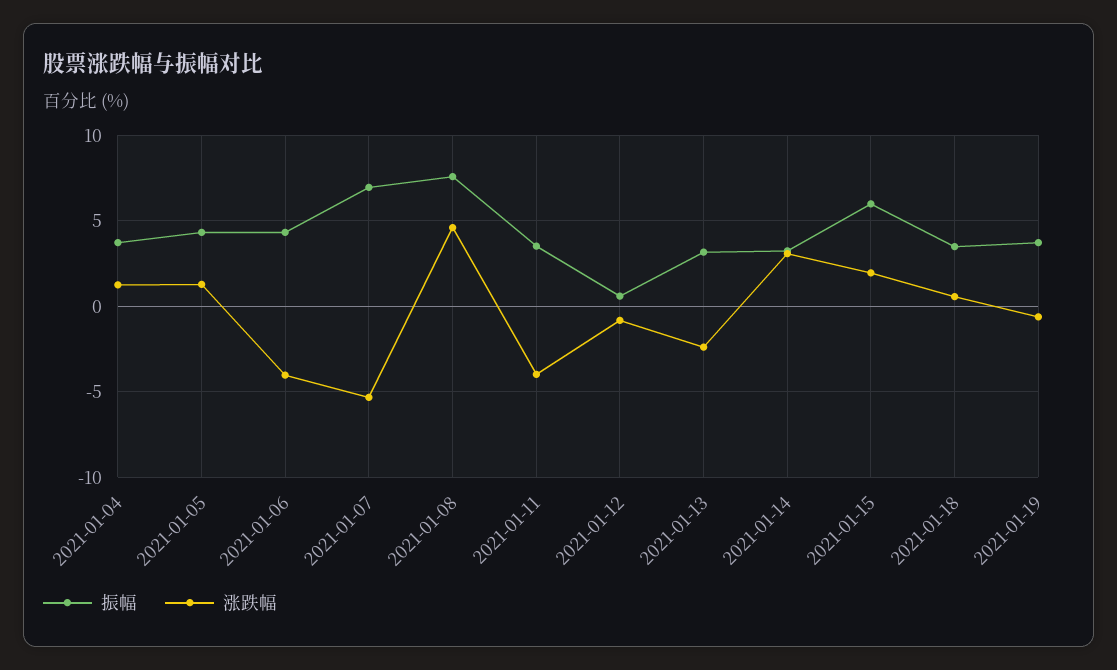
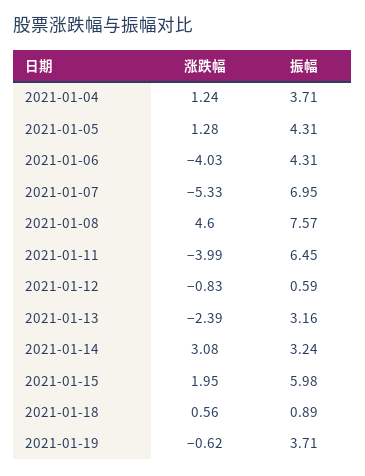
  {
    "振幅": {
      "2021-01-04": 3.71,
      "2021-01-05": 4.31,
      "2021-01-06": 4.31,
      "2021-01-07": 6.95,
      "2021-01-08": 7.57,
-     "2021-01-11": 3.5,
+     "2021-01-11": 6.45,
      "2021-01-12": 0.59,
      "2021-01-13": 3.16,
      "2021-01-14": 3.24,
      "2021-01-15": 5.98,
-     "2021-01-18": 3.5,
+     "2021-01-18": 0.89,
      "2021-01-19": 3.71
    },
    "涨跌幅": {
      "2021-01-04": 1.24,
      "2021-01-05": 1.28,
      "2021-01-06": -4.03,
      "2021-01-07": -5.33,
      "2021-01-08": 4.6,
      "2021-01-11": -3.99,
      "2021-01-12": -0.83,
      "2021-01-13": -2.39,
      "2021-01-14": 3.08,
      "2021-01-15": 1.95,
      "2021-01-18": 0.56,
      "2021-01-19": -0.62
    }
  }

